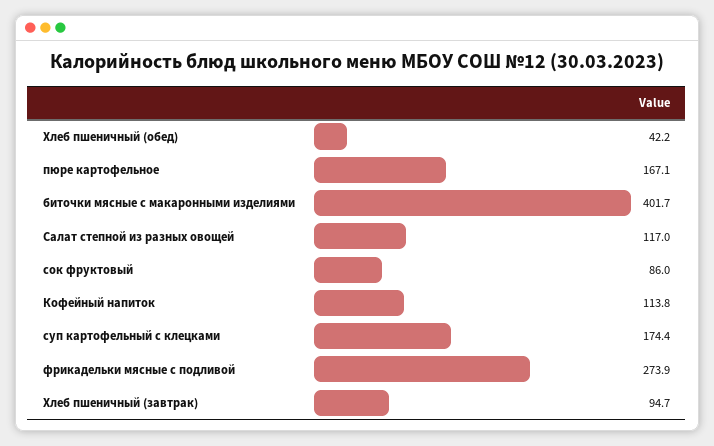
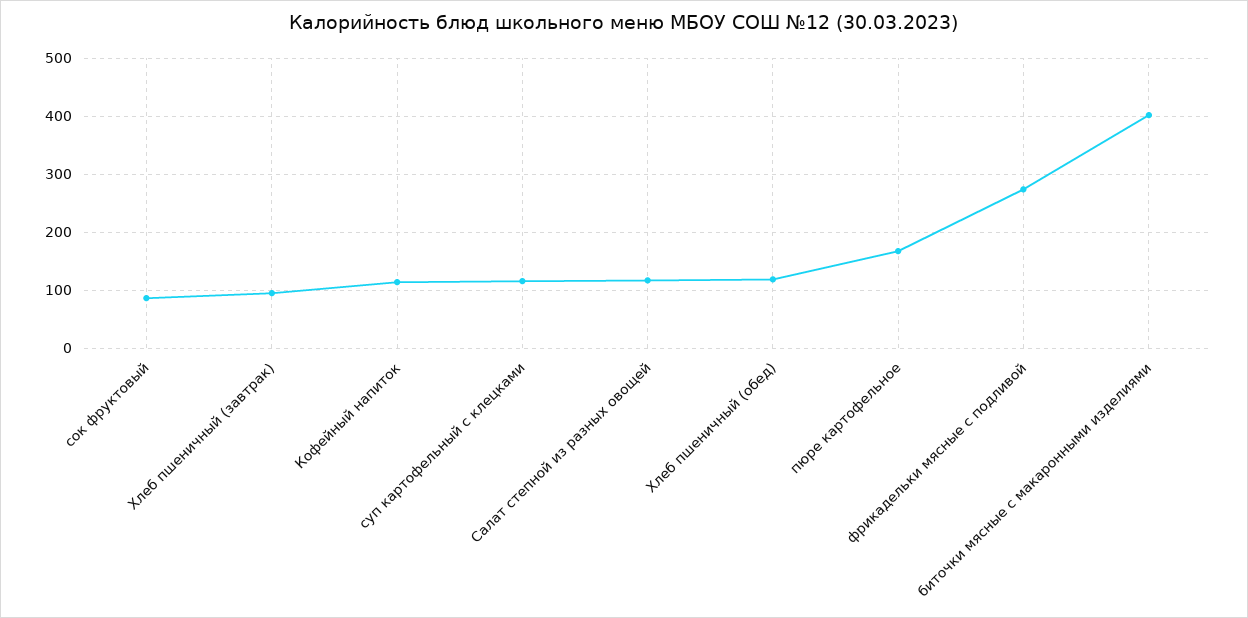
  {
-   "Хлеб пшеничный (обед)": 42.2,
+   "Хлеб пшеничный (обед)": 120,
    "пюре картофельное": 167.1,
    "биточки мясные с макаронными изделиями": 401.7,
    "Салат степной из разных овощей": 117,
    "сок фруктовый": 86,
    "Кофейный напиток": 113.8,
-   "суп картофельный с клецками": 174.4,
+   "суп картофельный с клецками": 120,
    "фрикадельки мясные с подливой": 273.9,
    "Хлеб пшеничный (завтрак)": 94.7
  }

